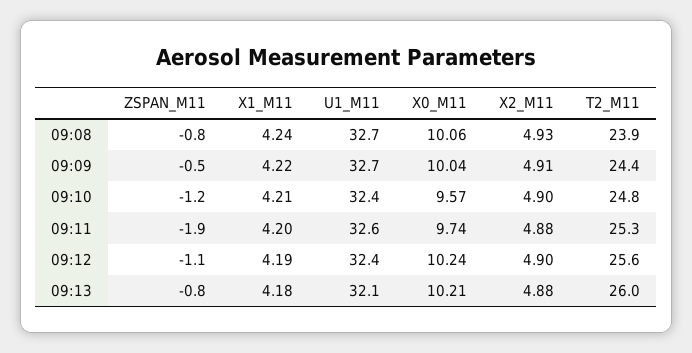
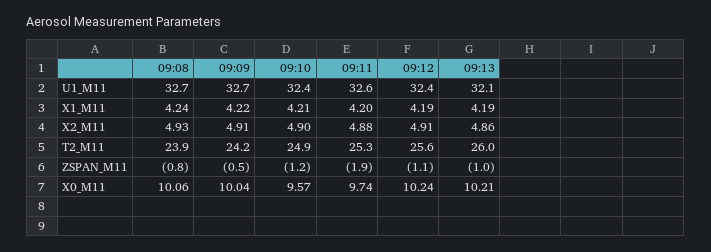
  {
    "ZSPAN_M11": {
      "09:08": -0.8,
      "09:09": -0.5,
      "09:10": -1.2,
      "09:11": -1.9,
      "09:12": -1.1,
-     "09:13": -0.8
+     "09:13": -1
    },
    "X1_M11": {
      "09:08": 4.24,
      "09:09": 4.22,
      "09:10": 4.21,
      "09:11": 4.2,
      "09:12": 4.19,
-     "09:13": 4.18
+     "09:13": 4.19
    },
    "U1_M11": {
      "09:08": 32.7,
      "09:09": 32.7,
      "09:10": 32.4,
      "09:11": 32.6,
      "09:12": 32.4,
      "09:13": 32.1
    },
    "X0_M11": {
      "09:08": 10.06,
      "09:09": 10.04,
      "09:10": 9.57,
      "09:11": 9.74,
      "09:12": 10.24,
      "09:13": 10.21
    },
    "X2_M11": {
      "09:08": 4.93,
      "09:09": 4.91,
      "09:10": 4.9,
      "09:11": 4.88,
-     "09:12": 4.9,
+     "09:12": 4.91,
-     "09:13": 4.88
+     "09:13": 4.86
    },
    "T2_M11": {
      "09:08": 23.9,
-     "09:09": 24.4,
+     "09:09": 24.2,
-     "09:10": 24.8,
+     "09:10": 24.9,
      "09:11": 25.3,
      "09:12": 25.6,
      "09:13": 26
    }
  }

